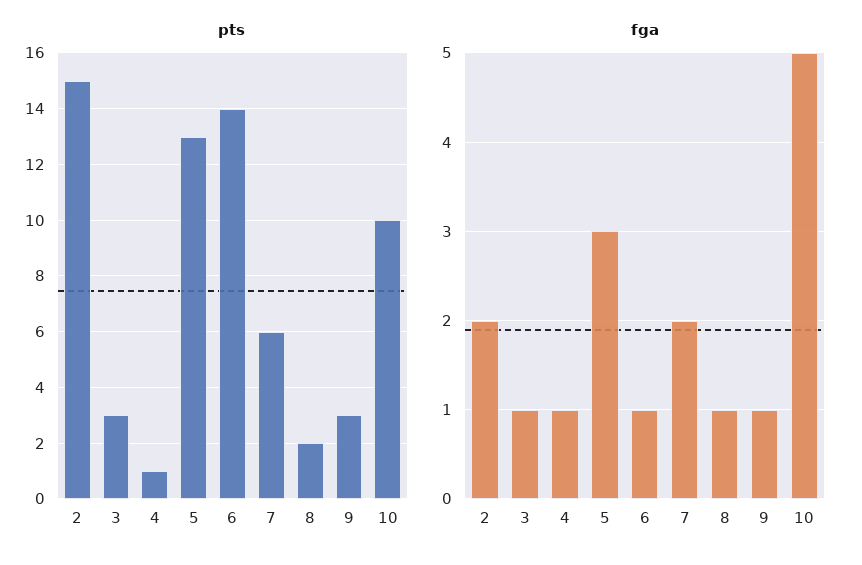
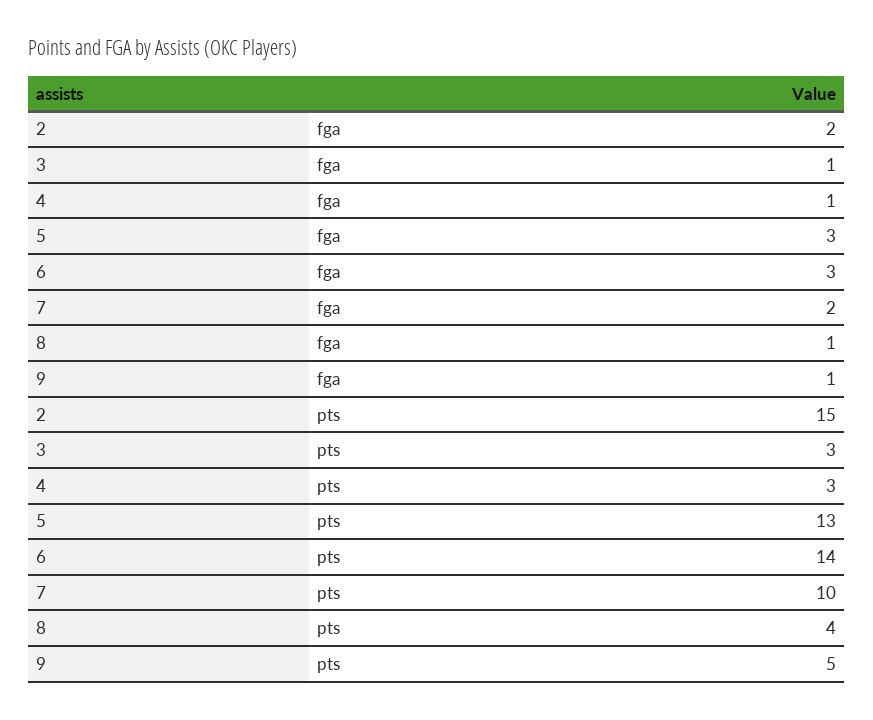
  {
    "pts": {
      "2": 15,
      "3": 3,
-     "4": 1,
+     "4": 3,
      "5": 13,
      "6": 14,
-     "7": 6,
+     "7": 10,
-     "8": 2,
+     "8": 4,
-     "9": 3,
+     "9": 5
-     "10": 10
    },
    "fga": {
      "2": 2,
      "3": 1,
      "4": 1,
      "5": 3,
-     "6": 1,
+     "6": 3,
      "7": 2,
      "8": 1,
-     "9": 1,
+     "9": 1
-     "10": 5
    }
  }

